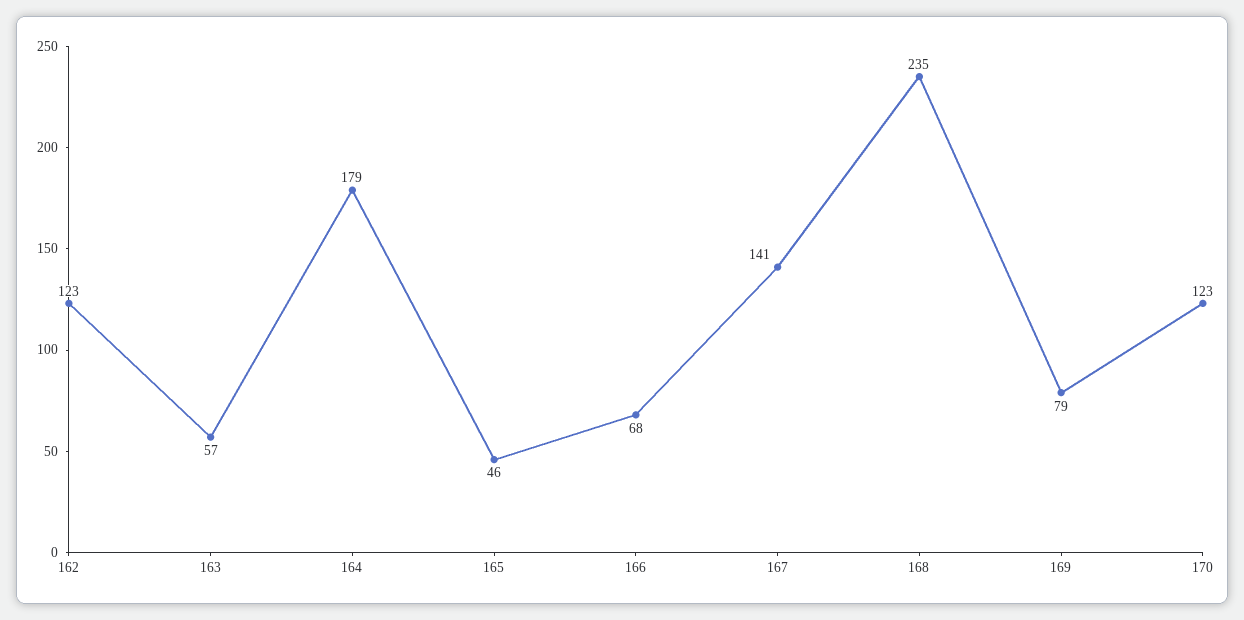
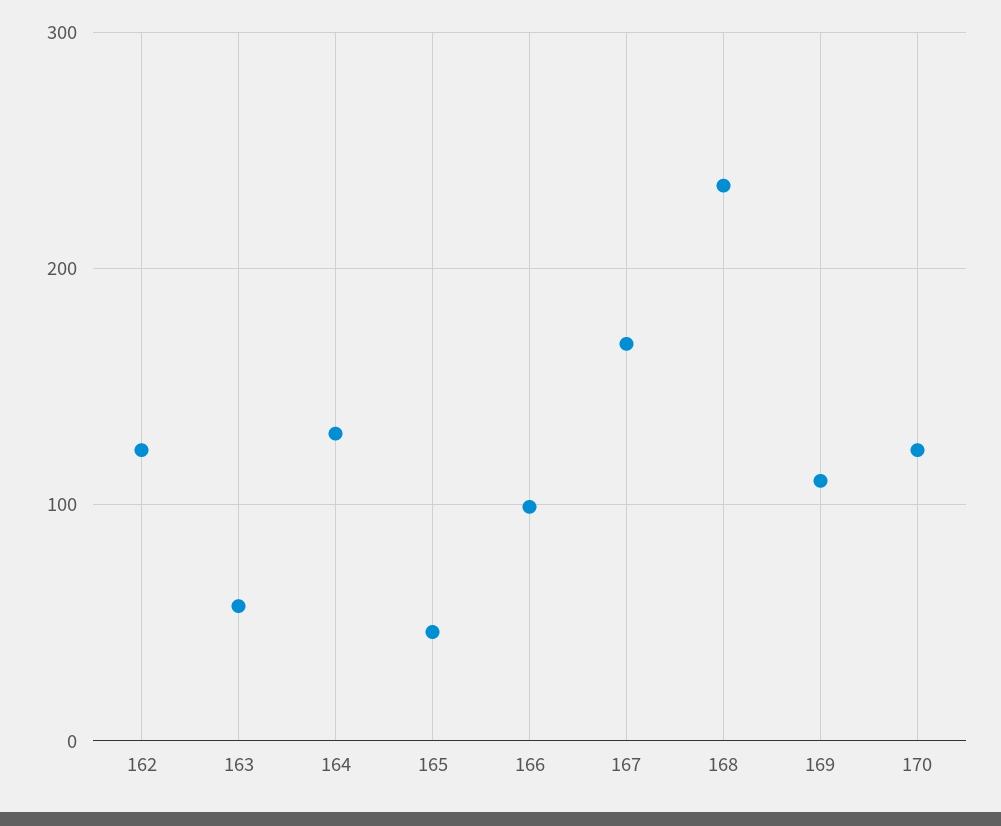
  {
    "162": 123,
    "163": 57,
-   "164": 179,
+   "164": 130,
    "165": 46,
-   "166": 68,
+   "166": 100,
-   "167": 141,
+   "167": 170,
    "168": 235,
-   "169": 79,
+   "169": 110,
    "170": 123
  }

